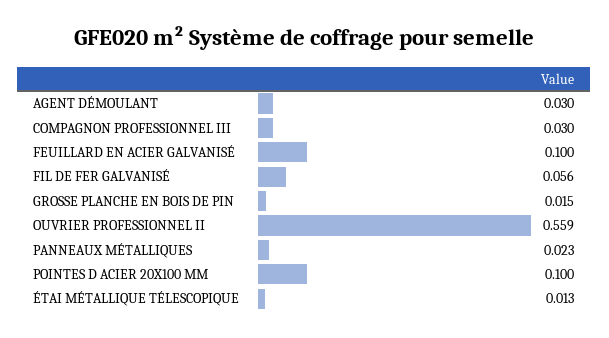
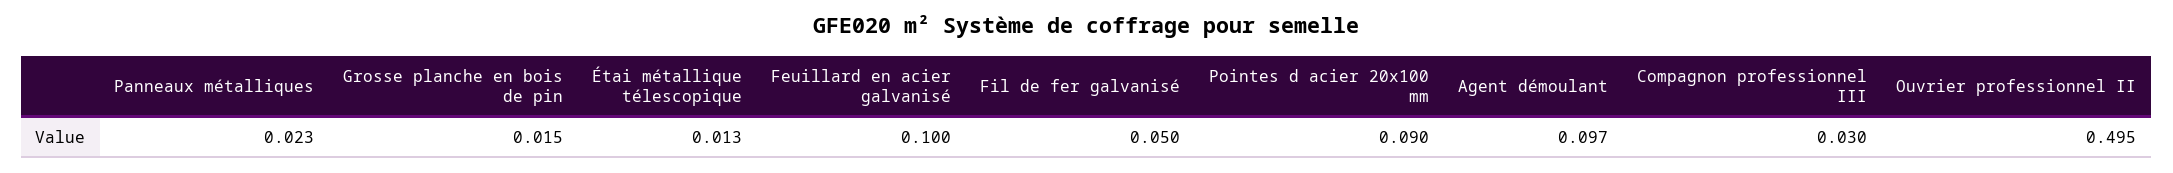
  {
-   "AGENT DÉMOULANT": 0.03,
+   "AGENT DÉMOULANT": 0.097,
    "COMPAGNON PROFESSIONNEL III": 0.03,
    "FEUILLARD EN ACIER GALVANISÉ": 0.1,
-   "FIL DE FER GALVANISÉ": 0.056,
+   "FIL DE FER GALVANISÉ": 0.05,
    "GROSSE PLANCHE EN BOIS DE PIN": 0.015,
-   "OUVRIER PROFESSIONNEL II": 0.559,
+   "OUVRIER PROFESSIONNEL II": 0.495,
    "PANNEAUX MÉTALLIQUES": 0.023,
-   "POINTES D ACIER 20X100 MM": 0.1,
+   "POINTES D ACIER 20X100 MM": 0.09,
    "ÉTAI MÉTALLIQUE TÉLESCOPIQUE": 0.013
  }

